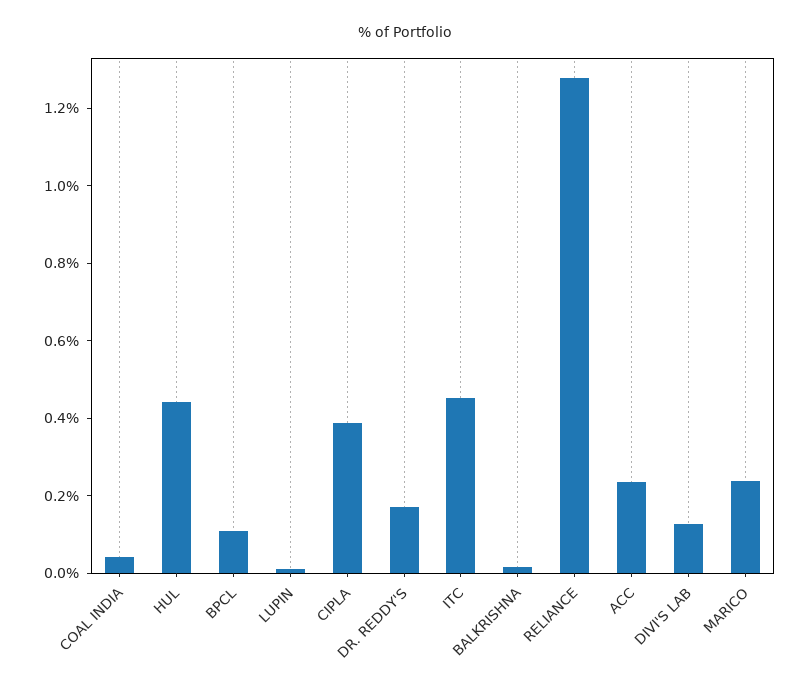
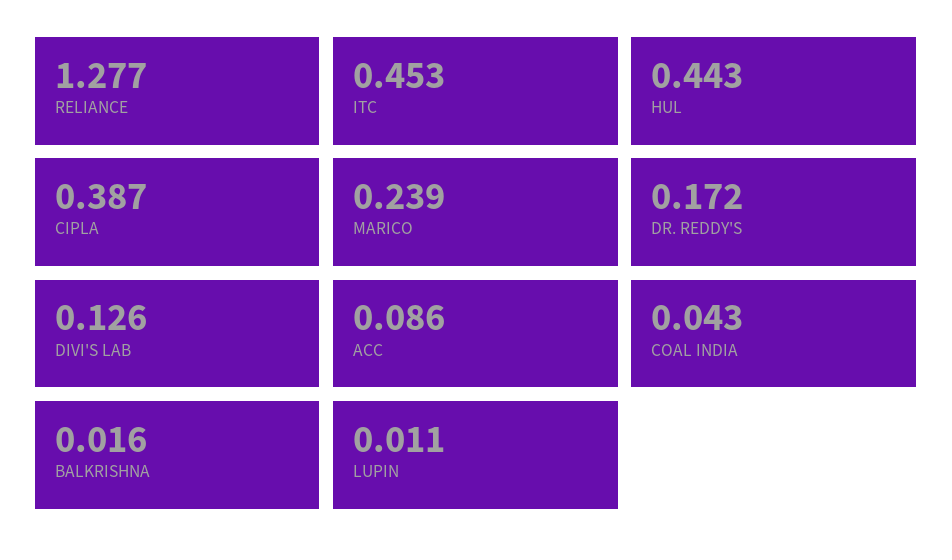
  {
    "COAL INDIA": 0.043,
    "HUL": 0.443,
-   "BPCL": 0.1,
    "LUPIN": 0.011,
    "CIPLA": 0.387,
    "DR. REDDY'S": 0.172,
    "ITC": 0.453,
    "BALKRISHNA": 0.016,
    "RELIANCE": 1.277,
-   "ACC": 0.25,
+   "ACC": 0.086,
    "DIVI'S LAB": 0.126,
    "MARICO": 0.239
  }

